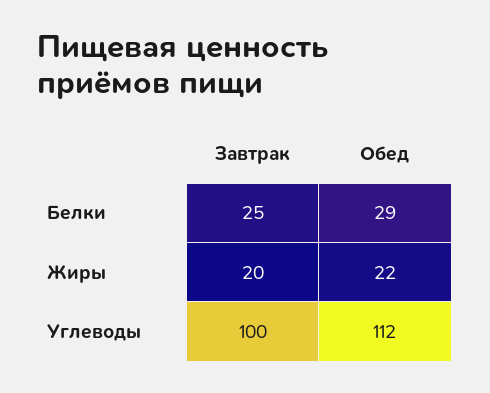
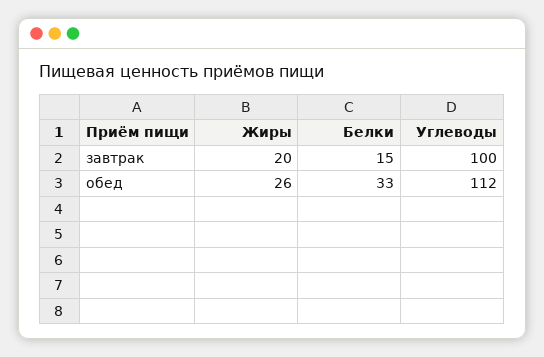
  {
    "Завтрак": {
-     "Белки": 25,
+     "Белки": 15,
      "Жиры": 20,
      "Углеводы": 100
    },
    "Обед": {
-     "Белки": 29,
+     "Белки": 33,
-     "Жиры": 22,
+     "Жиры": 26,
      "Углеводы": 112
    }
  }

